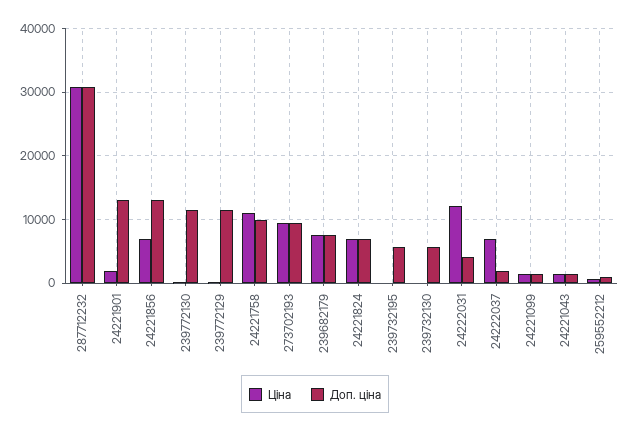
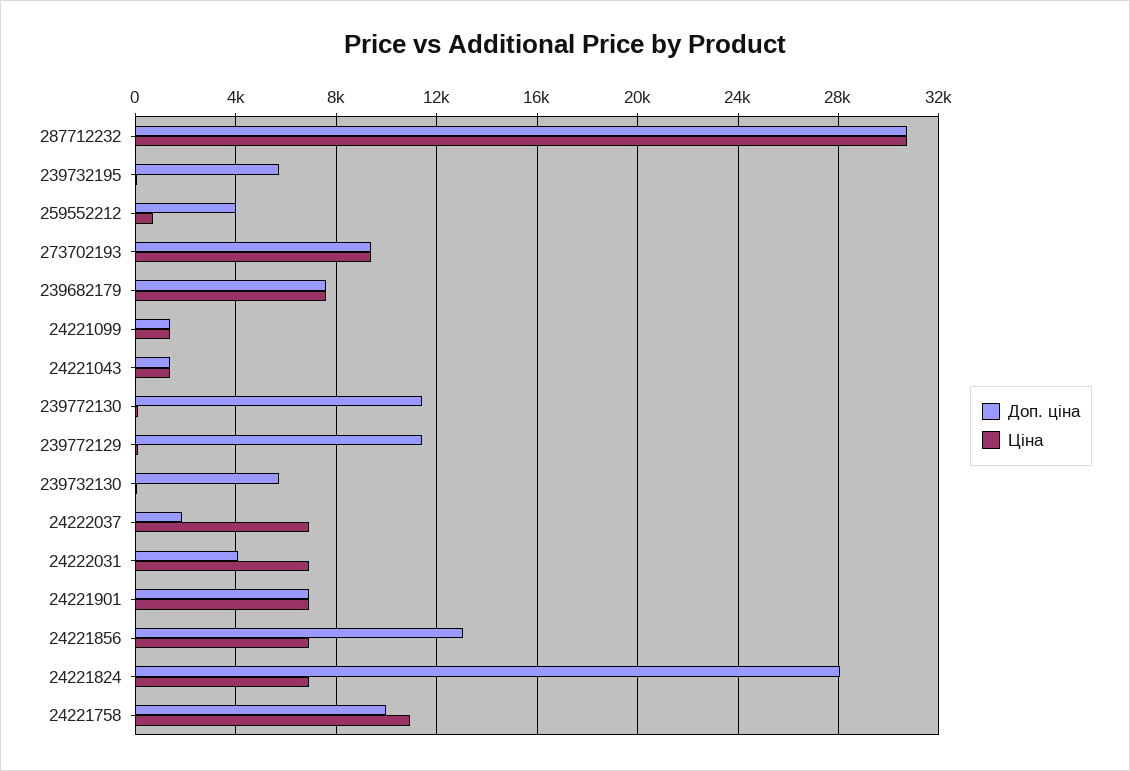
  {
    "Ціна": {
      "287712232": 30500,
-     "24221901": 2000,
+     "24221901": 7000,
      "24221856": 7000,
      "239772130": 0,
      "239772129": 0,
      "24221758": 11000,
      "273702193": 9500,
      "239682179": 7500,
      "24221824": 7000,
      "239732195": 0,
      "239732130": 0,
-     "24222031": 12000,
+     "24222031": 7000,
      "24222037": 7000,
      "24221099": 1500,
      "24221043": 1500,
      "259552212": 500
    },
    "Доп. ціна": {
      "287712232": 30500,
-     "24221901": 13000,
+     "24221901": 7000,
      "24221856": 13000,
      "239772130": 11500,
      "239772129": 11500,
      "24221758": 10000,
      "273702193": 9500,
      "239682179": 7500,
-     "24221824": 7000,
+     "24221824": 28000,
      "239732195": 5500,
      "239732130": 5500,
      "24222031": 4000,
      "24222037": 2000,
      "24221099": 1500,
      "24221043": 1500,
-     "259552212": 1000
+     "259552212": 4000
    }
  }

